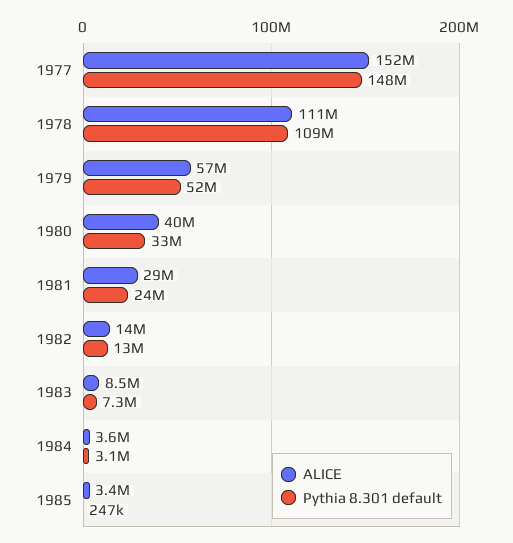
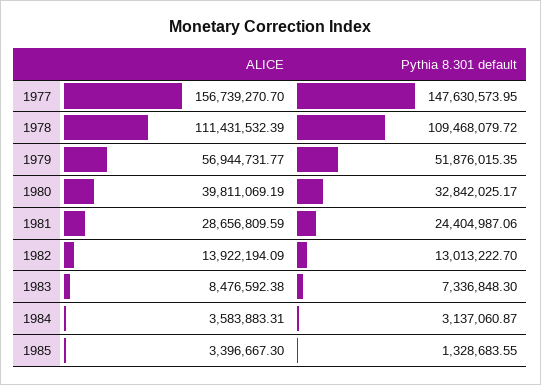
  {
    "ALICE": {
-     "1977": 152000000,
+     "1977": 156739270.7,
      "1978": 111431532.39,
      "1979": 56944731.77,
      "1980": 39811069.19,
      "1981": 28656809.59,
      "1982": 13922194.09,
      "1983": 8476592.38,
      "1984": 3583883.31,
      "1985": 3396667.3
    },
    "Pythia 8.301 default": {
      "1977": 147630573.95,
      "1978": 109468079.72,
      "1979": 51876015.35,
      "1980": 32842025.17,
      "1981": 24404987.06,
      "1982": 13013222.7,
      "1983": 7336848.3,
      "1984": 3137060.87,
-     "1985": 247000
+     "1985": 1328683.55
    }
  }

